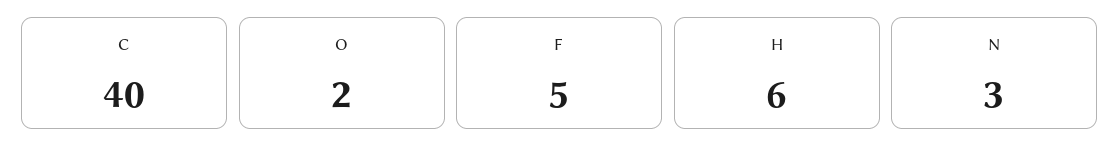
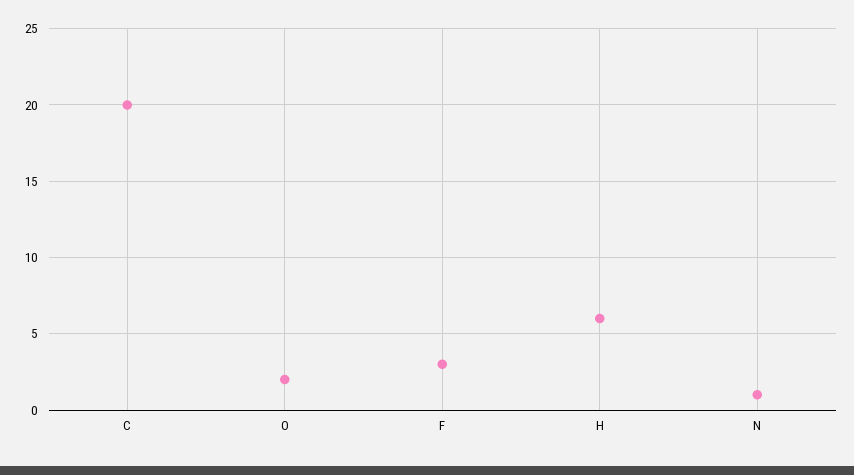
  {
-   "C": 40,
+   "C": 20,
    "O": 2,
-   "F": 5,
+   "F": 3,
    "H": 6,
-   "N": 3
+   "N": 1
  }

